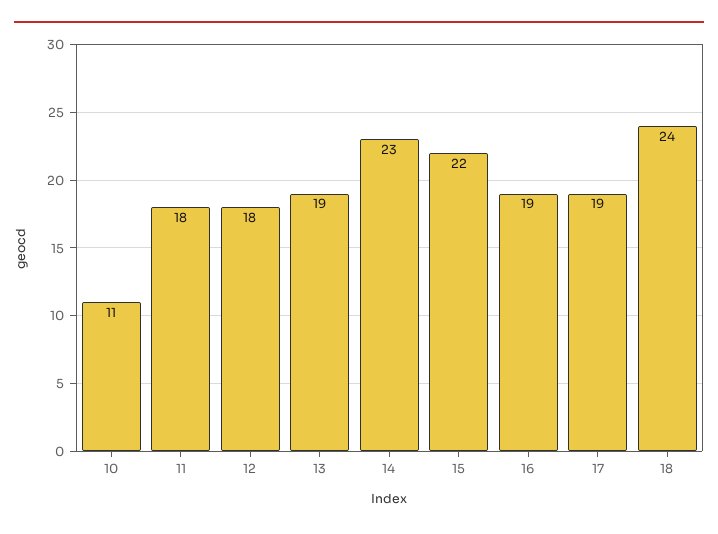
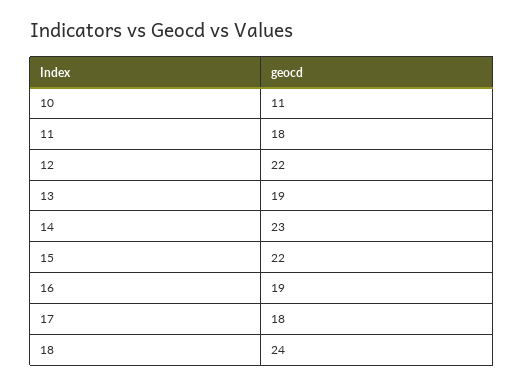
  {
    "10": 11,
    "11": 18,
-   "12": 18,
+   "12": 22,
    "13": 19,
    "14": 23,
    "15": 22,
    "16": 19,
-   "17": 19,
+   "17": 18,
    "18": 24
  }

